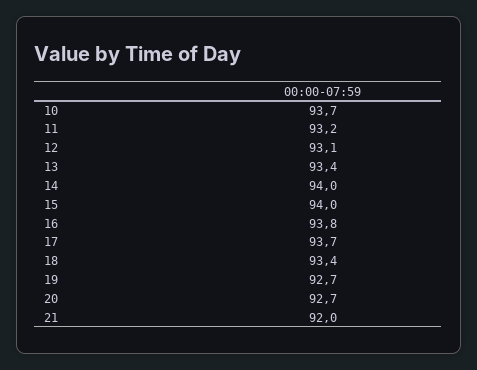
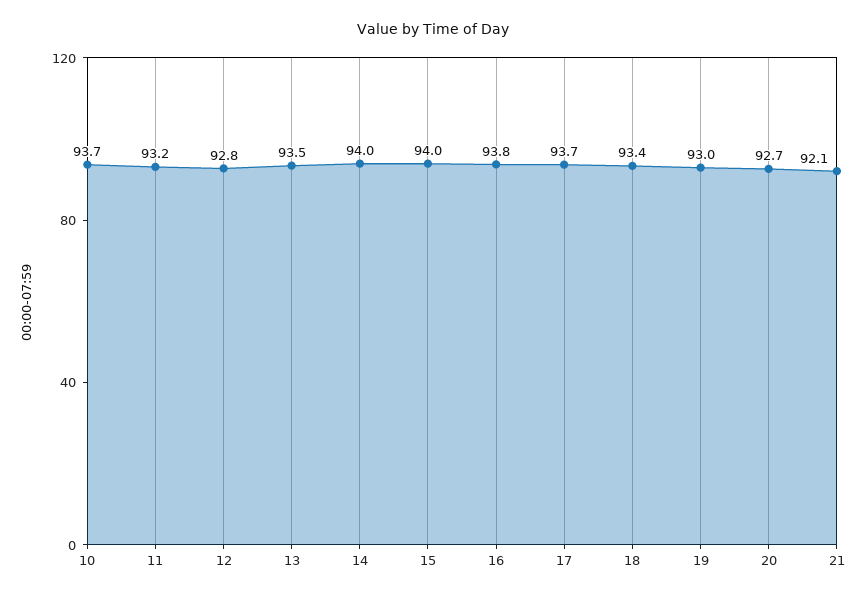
  {
    "10": 93.7,
    "11": 93.2,
-   "12": 93.1,
+   "12": 92.8,
-   "13": 93.4,
+   "13": 93.5,
    "14": 94,
    "15": 94,
    "16": 93.8,
    "17": 93.7,
    "18": 93.4,
-   "19": 92.7,
+   "19": 93,
    "20": 92.7,
-   "21": 92
+   "21": 92.1
  }

